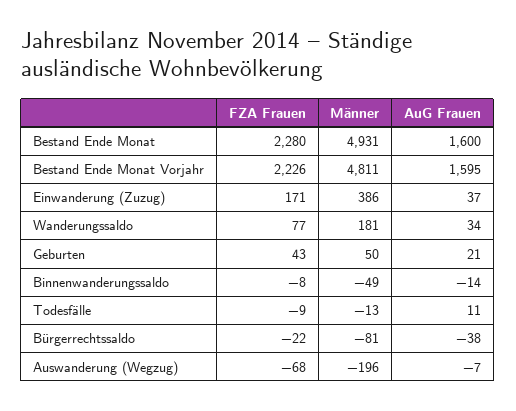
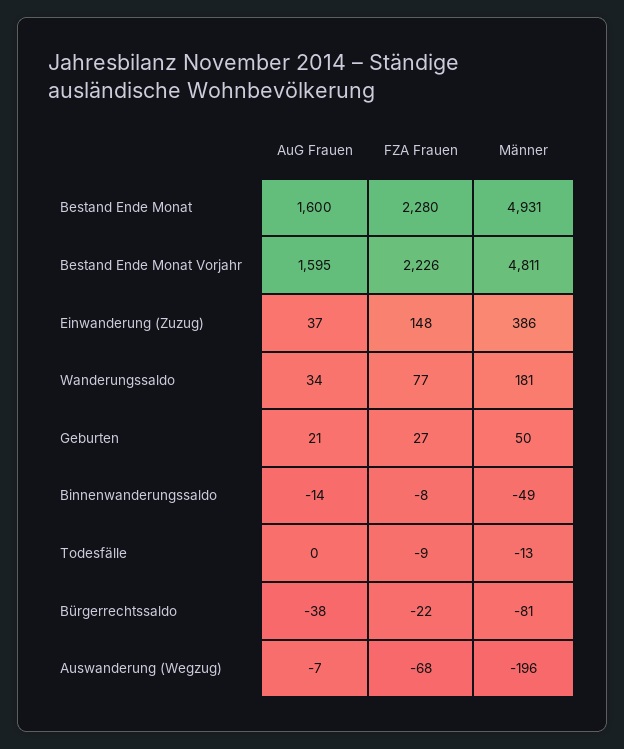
  {
    "FZA Frauen": {
      "Bestand Ende Monat": 2280,
      "Bestand Ende Monat Vorjahr": 2226,
-     "Einwanderung (Zuzug)": 171,
+     "Einwanderung (Zuzug)": 148,
      "Wanderungssaldo": 77,
-     "Geburten": 43,
+     "Geburten": 27,
      "Binnenwanderungssaldo": -8,
      "Todesfälle": -9,
      "Bürgerrechtssaldo": -22,
      "Auswanderung (Wegzug)": -68
    },
    "Männer": {
      "Bestand Ende Monat": 4931,
      "Bestand Ende Monat Vorjahr": 4811,
      "Einwanderung (Zuzug)": 386,
      "Wanderungssaldo": 181,
      "Geburten": 50,
      "Binnenwanderungssaldo": -49,
      "Todesfälle": -13,
      "Bürgerrechtssaldo": -81,
      "Auswanderung (Wegzug)": -196
    },
    "AuG Frauen": {
      "Bestand Ende Monat": 1600,
      "Bestand Ende Monat Vorjahr": 1595,
      "Einwanderung (Zuzug)": 37,
      "Wanderungssaldo": 34,
      "Geburten": 21,
      "Binnenwanderungssaldo": -14,
-     "Todesfälle": 11,
+     "Todesfälle": 0,
      "Bürgerrechtssaldo": -38,
      "Auswanderung (Wegzug)": -7
    }
  }

